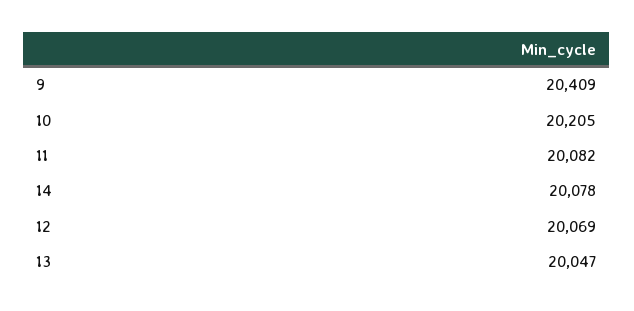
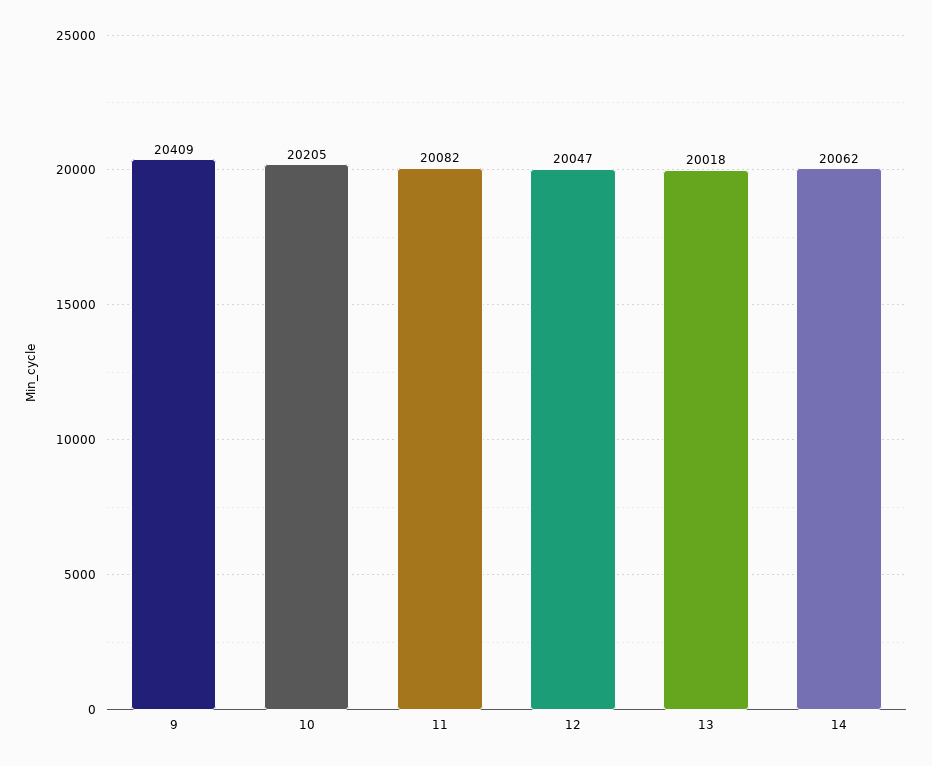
  {
    "9": 20409,
    "10": 20205,
    "11": 20082,
-   "14": 20078,
+   "14": 20062,
-   "12": 20069,
+   "12": 20047,
-   "13": 20047
+   "13": 20018
  }

